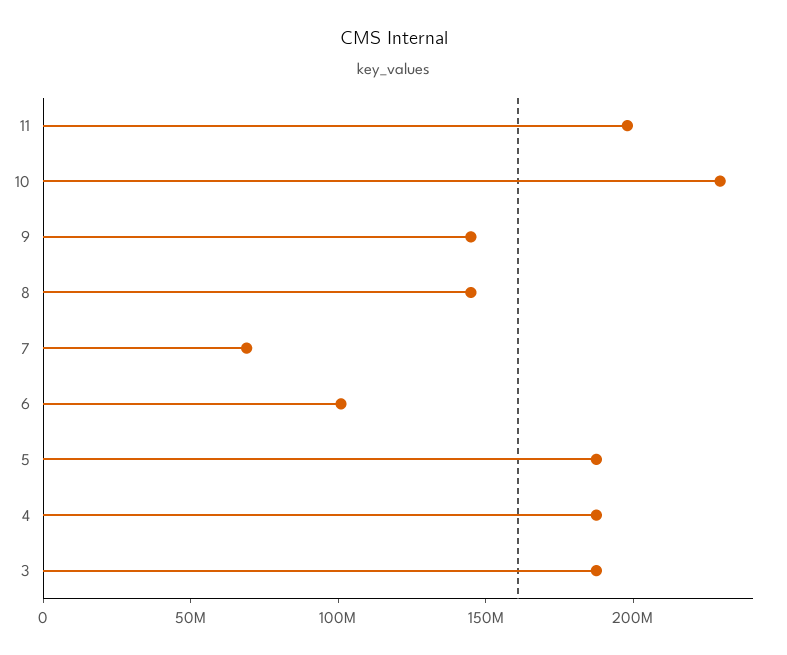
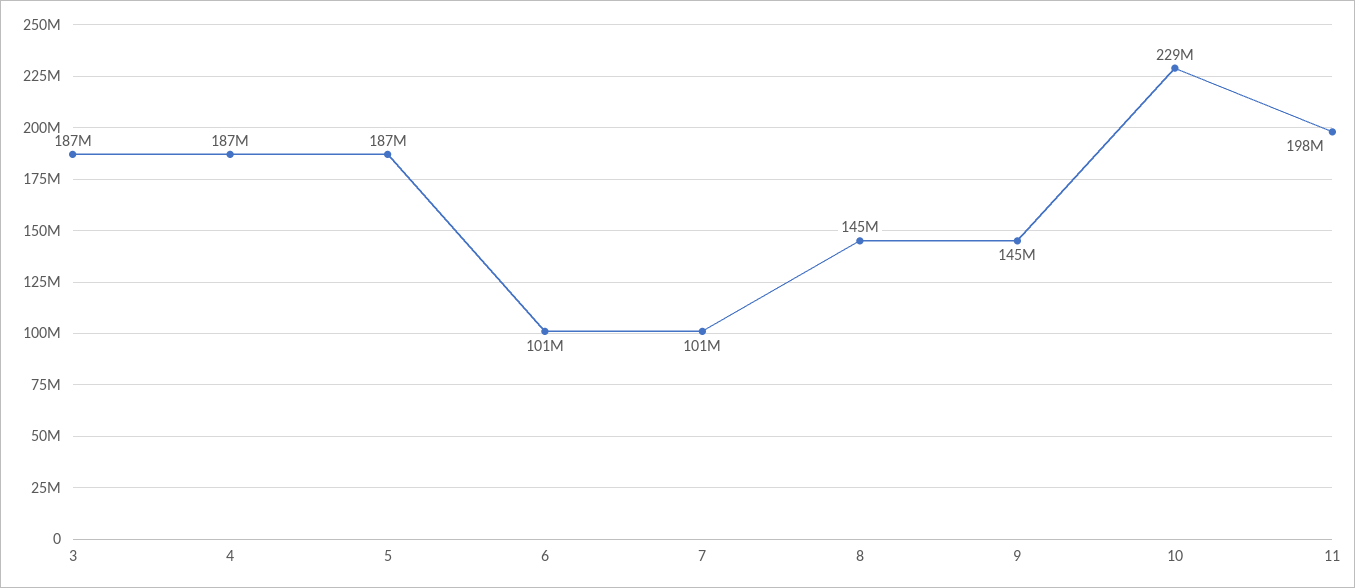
  {
    "11": 198000000,
    "10": 229000000,
    "9": 145000000,
    "8": 145000000,
-   "7": 70000000,
+   "7": 101000000,
    "6": 101000000,
    "5": 187000000,
    "4": 187000000,
    "3": 187000000
  }

